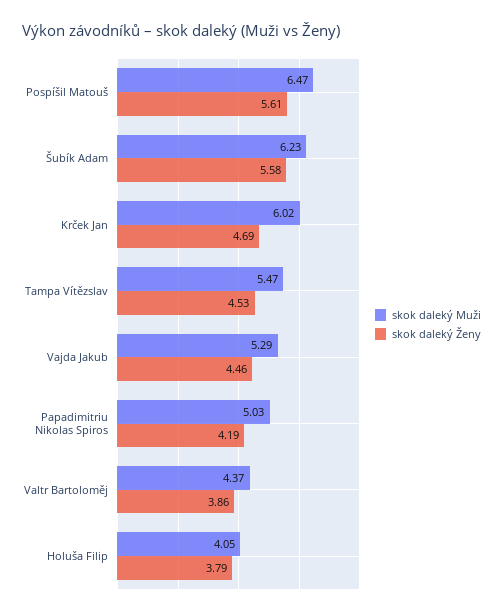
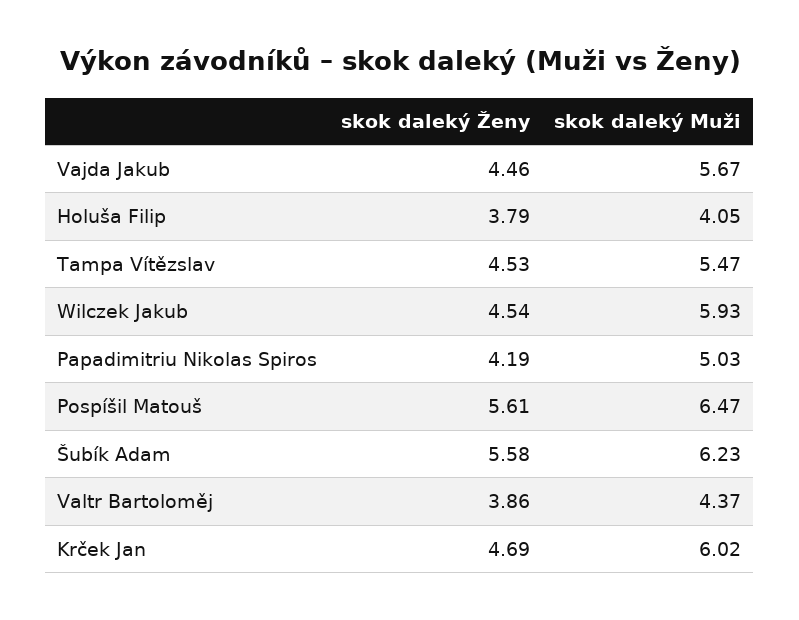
  {
    "skok daleký Muži": {
      "Pospíšil Matouš": 6.47,
      "Šubík Adam": 6.23,
      "Krček Jan": 6.02,
      "Tampa Vítězslav": 5.47,
-     "Vajda Jakub": 5.29,
+     "Vajda Jakub": 5.67,
      "Papadimitriu Nikolas Spiros": 5.03,
      "Valtr Bartoloměj": 4.37,
-     "Holuša Filip": 4.05
+     "Holuša Filip": 4.05,
+     "Wilczek Jakub": 5.93
    },
    "skok daleký Ženy": {
      "Pospíšil Matouš": 5.61,
      "Šubík Adam": 5.58,
      "Krček Jan": 4.69,
      "Tampa Vítězslav": 4.53,
      "Vajda Jakub": 4.46,
      "Papadimitriu Nikolas Spiros": 4.19,
      "Valtr Bartoloměj": 3.86,
-     "Holuša Filip": 3.79
+     "Holuša Filip": 3.79,
+     "Wilczek Jakub": 4.54
    }
  }

